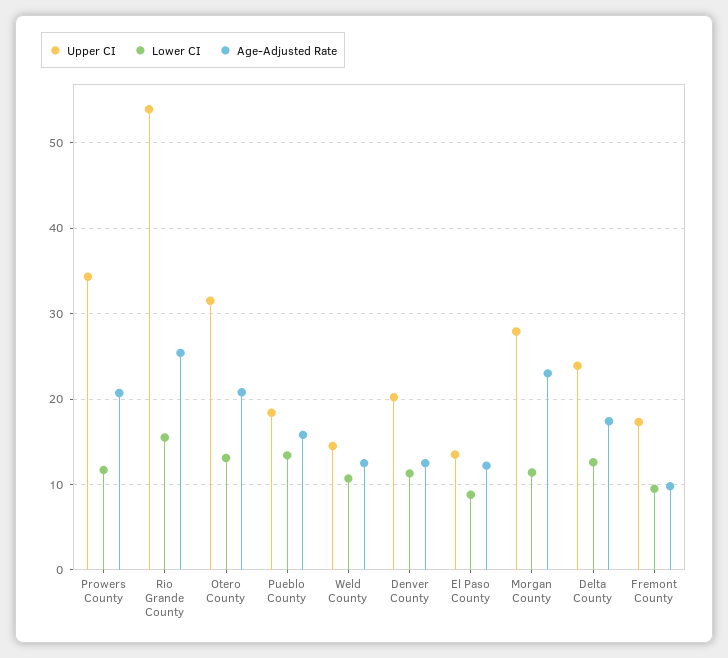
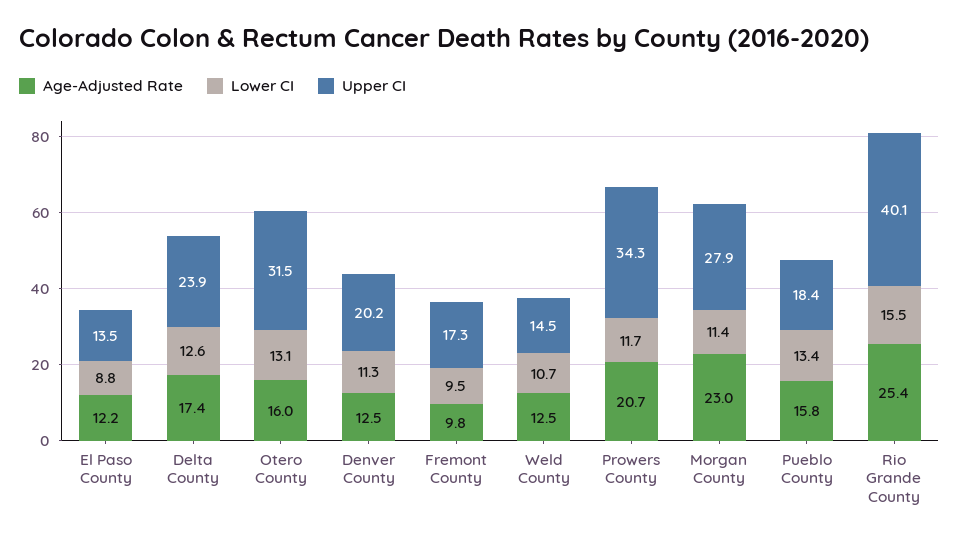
  {
    "Upper CI": {
      "Prowers County": 34.3,
-     "Rio Grande County": 54,
+     "Rio Grande County": 40.1,
      "Otero County": 31.5,
      "Pueblo County": 18.4,
      "Weld County": 14.5,
      "Denver County": 20.2,
      "El Paso County": 13.5,
      "Morgan County": 27.9,
      "Delta County": 23.9,
      "Fremont County": 17.3
    },
    "Lower CI": {
      "Prowers County": 11.7,
      "Rio Grande County": 15.5,
      "Otero County": 13.1,
      "Pueblo County": 13.4,
      "Weld County": 10.7,
      "Denver County": 11.3,
      "El Paso County": 8.8,
      "Morgan County": 11.4,
      "Delta County": 12.6,
      "Fremont County": 9.5
    },
    "Age-Adjusted Rate": {
      "Prowers County": 20.7,
      "Rio Grande County": 25.4,
-     "Otero County": 21,
+     "Otero County": 16,
      "Pueblo County": 15.8,
      "Weld County": 12.5,
      "Denver County": 12.5,
      "El Paso County": 12.2,
      "Morgan County": 23,
      "Delta County": 17.4,
      "Fremont County": 9.8
    }
  }

